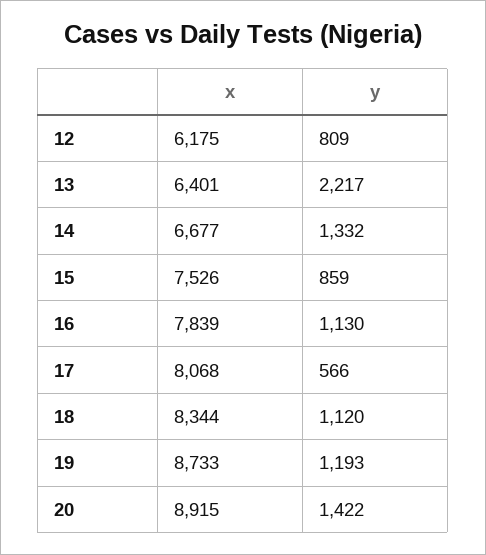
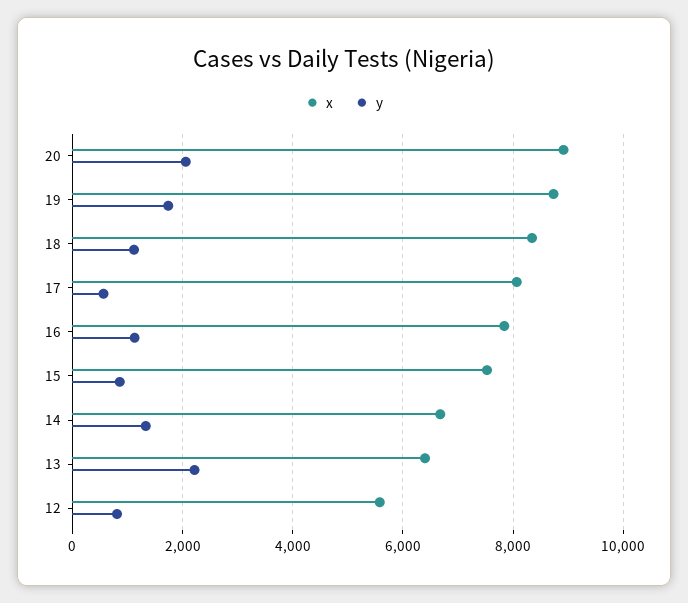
  {
    "x": {
-     "12": 6175,
+     "12": 5600,
      "13": 6401,
      "14": 6677,
      "15": 7526,
      "16": 7839,
      "17": 8068,
      "18": 8344,
      "19": 8733,
      "20": 8915
    },
    "y": {
      "12": 809,
      "13": 2217,
      "14": 1332,
      "15": 859,
      "16": 1130,
      "17": 566,
      "18": 1120,
-     "19": 1193,
+     "19": 1800,
-     "20": 1422
+     "20": 2000
    }
  }

